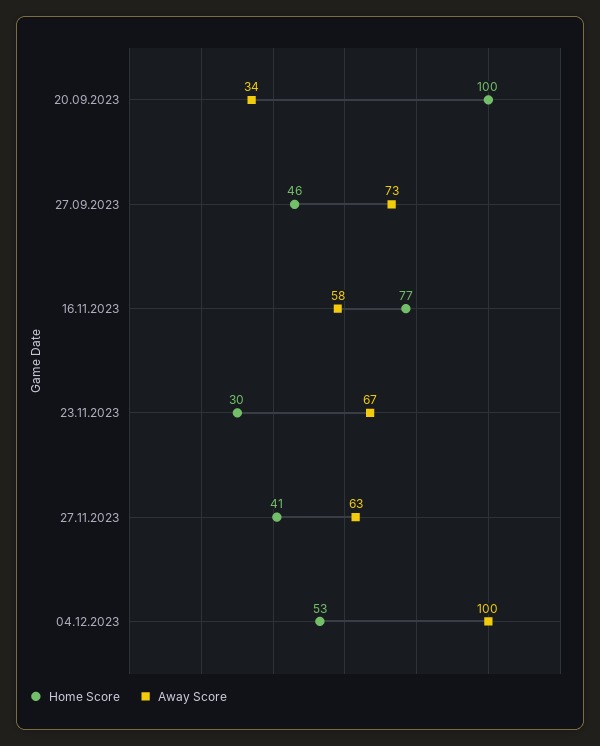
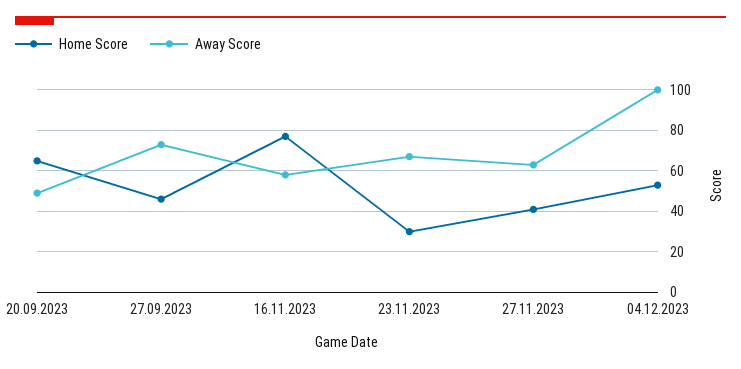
  {
    "Home Score": {
-     "20.09.2023": 100,
+     "20.09.2023": 65,
      "27.09.2023": 46,
      "16.11.2023": 77,
      "23.11.2023": 30,
      "27.11.2023": 41,
      "04.12.2023": 53
    },
    "Away Score": {
-     "20.09.2023": 34,
+     "20.09.2023": 50,
      "27.09.2023": 73,
      "16.11.2023": 58,
      "23.11.2023": 67,
      "27.11.2023": 63,
      "04.12.2023": 100
    }
  }

